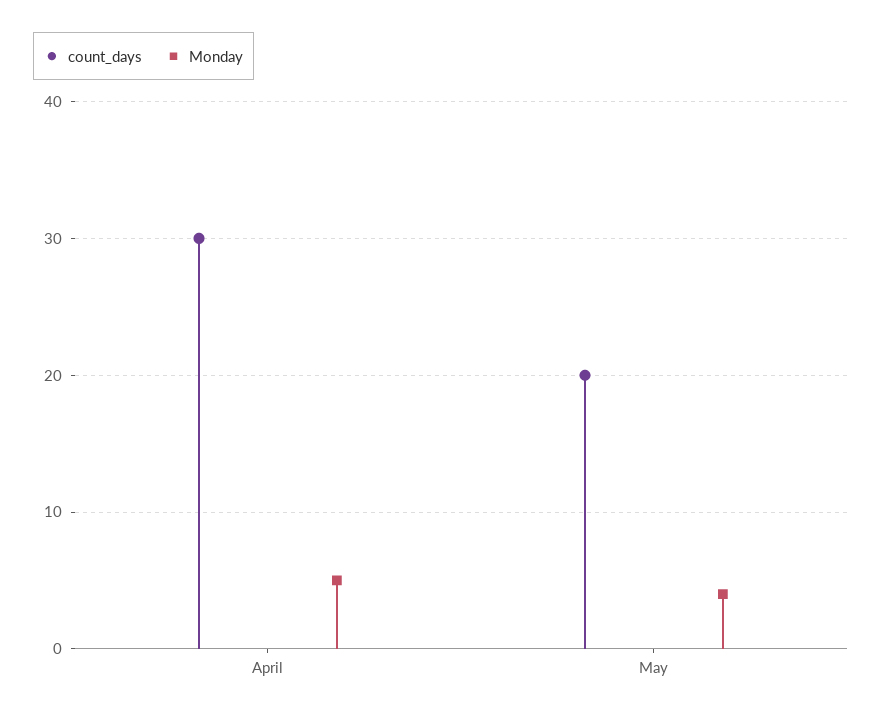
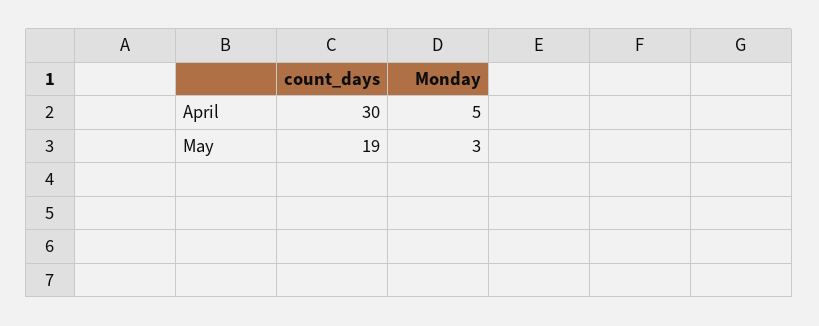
  {
    "count_days": {
      "April": 30,
-     "May": 20
+     "May": 19
    },
    "Monday": {
      "April": 5,
-     "May": 4
+     "May": 3
    }
  }

